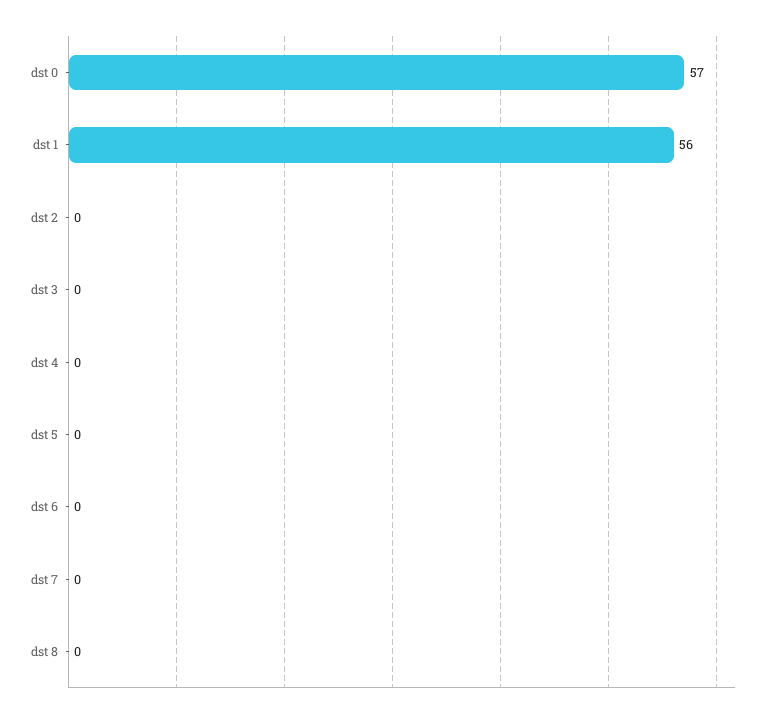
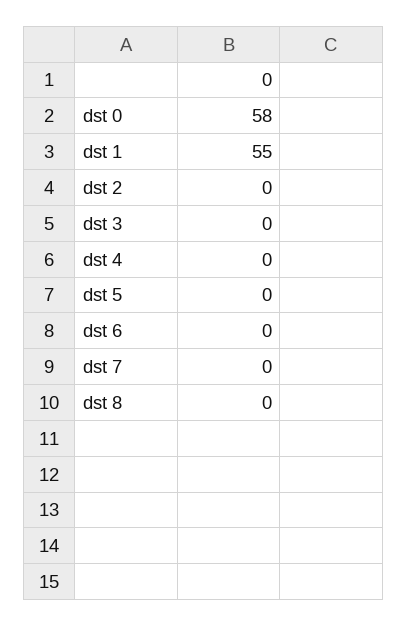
  {
-   "dst 0": 57,
+   "dst 0": 58,
-   "dst 1": 56,
+   "dst 1": 55,
    "dst 2": 0,
    "dst 3": 0,
    "dst 4": 0,
    "dst 5": 0,
    "dst 6": 0,
    "dst 7": 0,
    "dst 8": 0
  }

